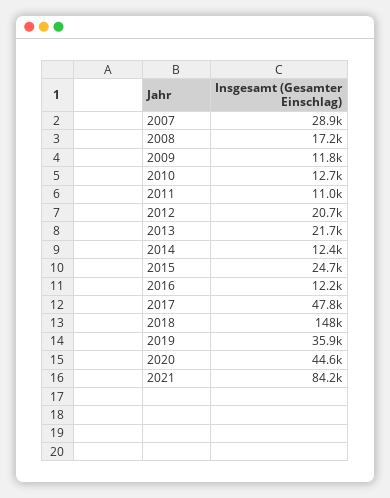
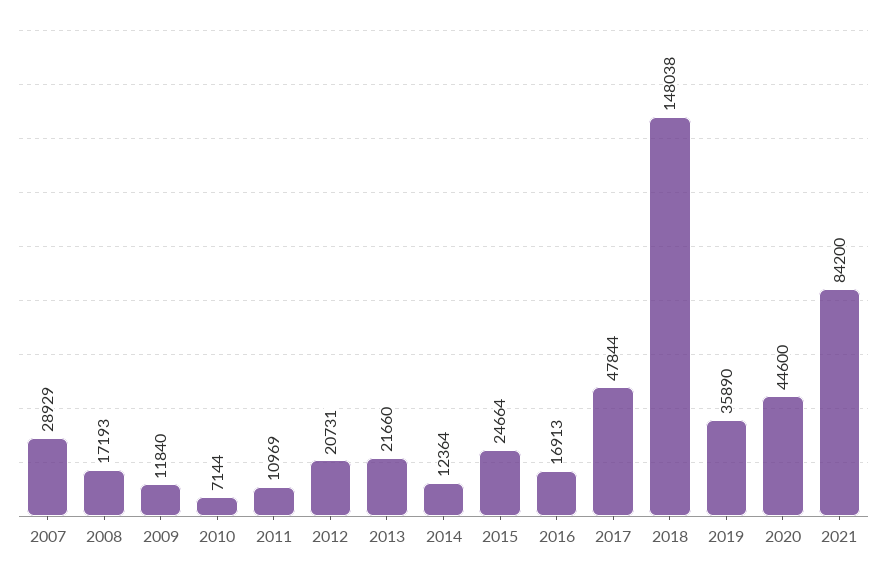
  {
    "2007": 28929,
    "2008": 17193,
    "2009": 11840,
-   "2010": 12700,
+   "2010": 7144,
    "2011": 10969,
    "2012": 20731,
    "2013": 21660,
    "2014": 12364,
    "2015": 24664,
-   "2016": 12200,
+   "2016": 16913,
    "2017": 47844,
    "2018": 148038,
    "2019": 35890,
    "2020": 44600,
    "2021": 84200
  }

